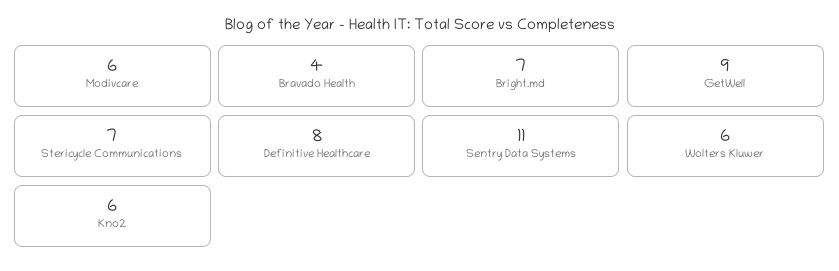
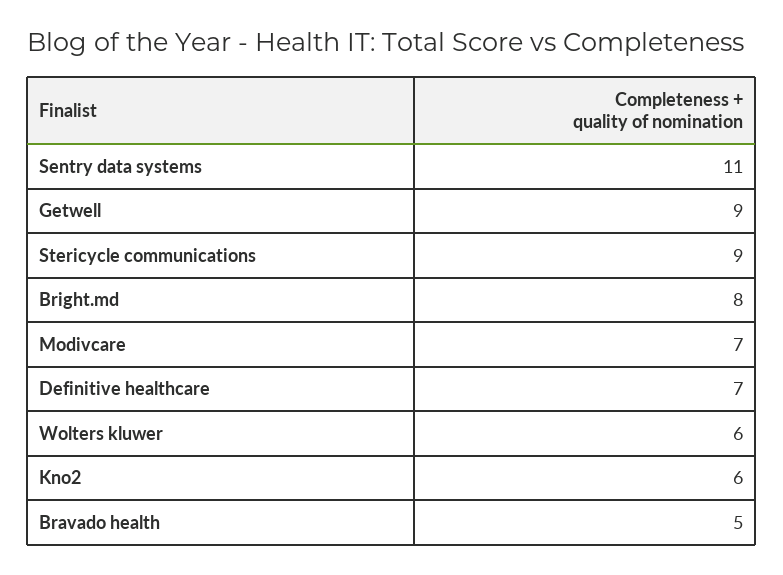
  {
-   "Modivcare": 6,
+   "Modivcare": 7,
-   "Bravado Health": 4,
+   "Bravado Health": 5,
-   "Bright.md": 7,
+   "Bright.md": 8,
    "GetWell": 9,
-   "Stericycle Communications": 7,
+   "Stericycle Communications": 9,
-   "Definitive Healthcare": 8,
+   "Definitive Healthcare": 7,
    "Sentry Data Systems": 11,
    "Wolters Kluwer": 6,
    "Kno2": 6
  }

